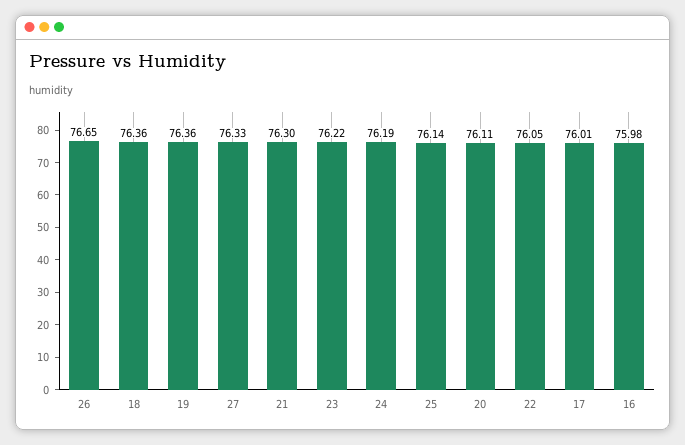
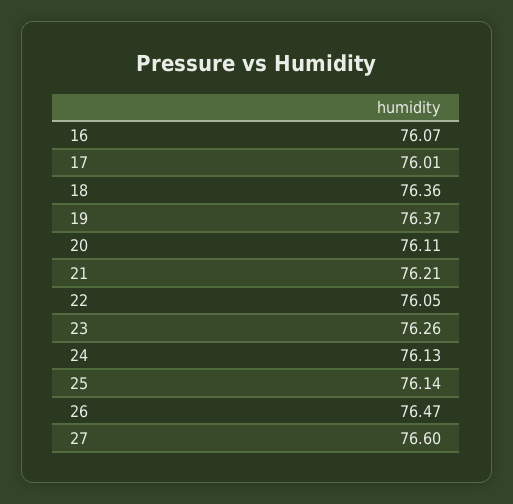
  {
-   "26": 76.65,
+   "26": 76.47,
    "18": 76.36,
-   "19": 76.36,
+   "19": 76.37,
-   "27": 76.33,
+   "27": 76.6,
-   "21": 76.3,
+   "21": 76.21,
-   "23": 76.22,
+   "23": 76.26,
-   "24": 76.19,
+   "24": 76.13,
    "25": 76.14,
    "20": 76.11,
    "22": 76.05,
    "17": 76.01,
-   "16": 75.98
+   "16": 76.07
  }

